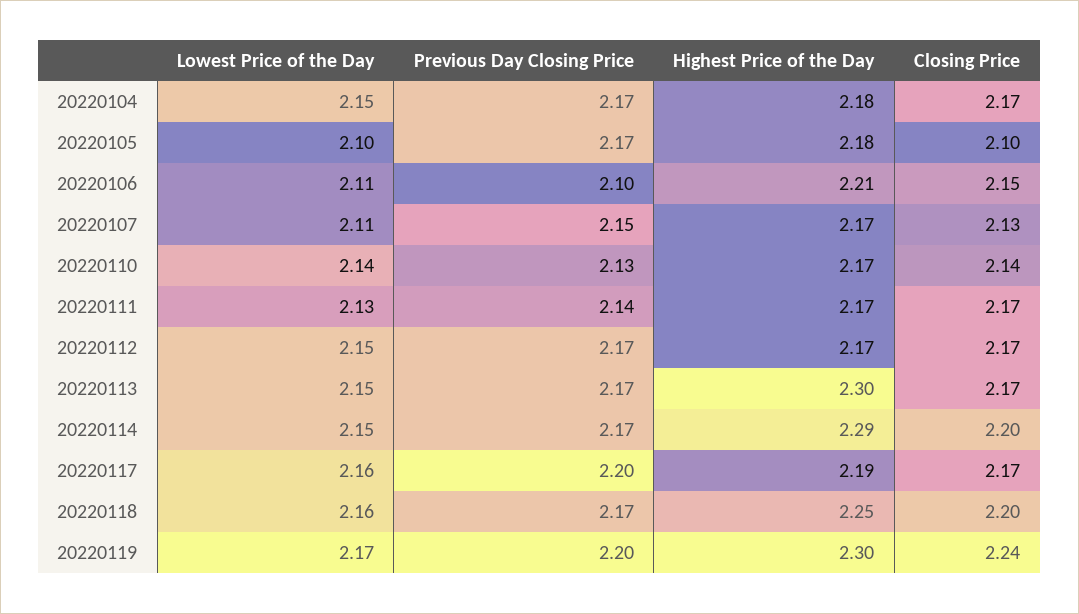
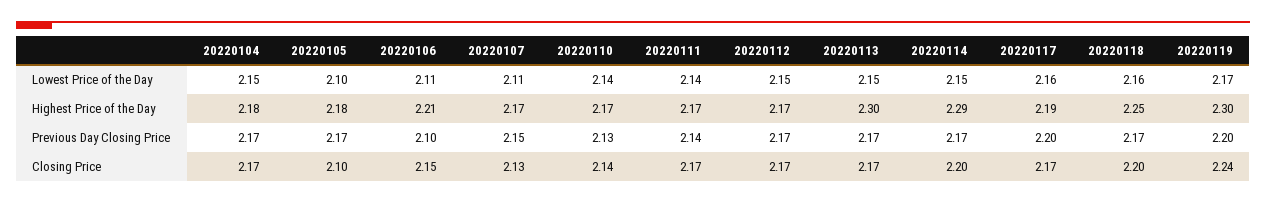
  {
    "Lowest Price of the Day": {
      "20220104": 2.15,
      "20220105": 2.1,
      "20220106": 2.11,
      "20220107": 2.11,
      "20220110": 2.14,
-     "20220111": 2.13,
+     "20220111": 2.14,
      "20220112": 2.15,
      "20220113": 2.15,
      "20220114": 2.15,
      "20220117": 2.16,
      "20220118": 2.16,
      "20220119": 2.17
    },
    "Previous Day Closing Price": {
      "20220104": 2.17,
      "20220105": 2.17,
      "20220106": 2.1,
      "20220107": 2.15,
      "20220110": 2.13,
      "20220111": 2.14,
      "20220112": 2.17,
      "20220113": 2.17,
      "20220114": 2.17,
      "20220117": 2.2,
      "20220118": 2.17,
      "20220119": 2.2
    },
    "Highest Price of the Day": {
      "20220104": 2.18,
      "20220105": 2.18,
      "20220106": 2.21,
      "20220107": 2.17,
      "20220110": 2.17,
      "20220111": 2.17,
      "20220112": 2.17,
      "20220113": 2.3,
      "20220114": 2.29,
      "20220117": 2.19,
      "20220118": 2.25,
      "20220119": 2.3
    },
    "Closing Price": {
      "20220104": 2.17,
      "20220105": 2.1,
      "20220106": 2.15,
      "20220107": 2.13,
      "20220110": 2.14,
      "20220111": 2.17,
      "20220112": 2.17,
      "20220113": 2.17,
      "20220114": 2.2,
      "20220117": 2.17,
      "20220118": 2.2,
      "20220119": 2.24
    }
  }

